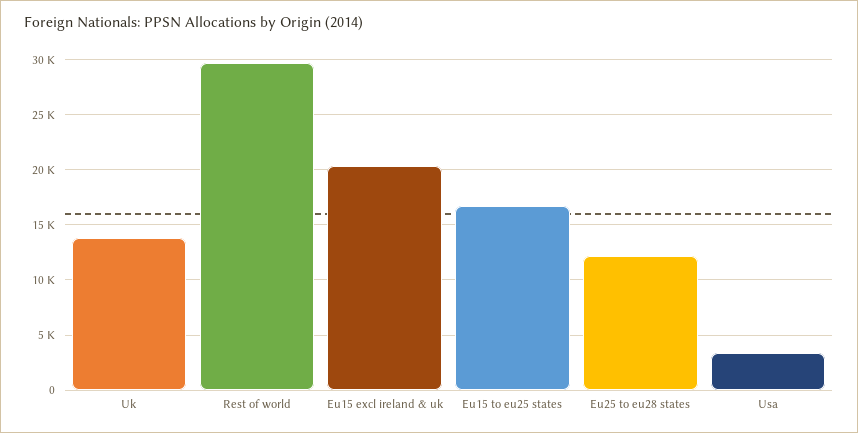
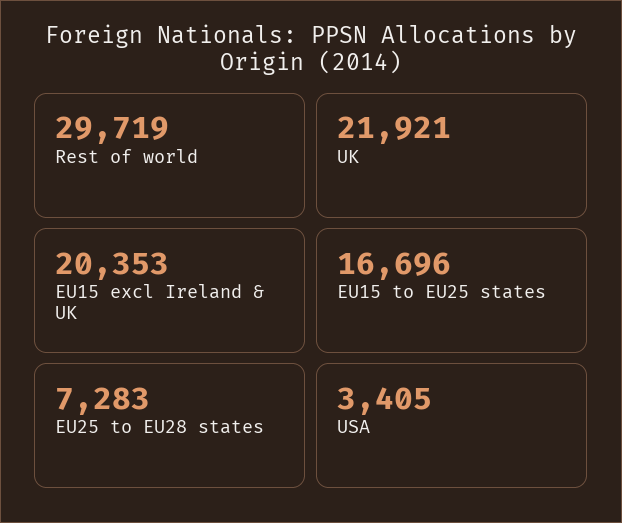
  {
-   "Uk": 14000,
+   "Uk": 21921,
    "Rest of world": 29719,
    "Eu15 excl ireland & uk": 20353,
    "Eu15 to eu25 states": 16696,
-   "Eu25 to eu28 states": 12000,
+   "Eu25 to eu28 states": 7283,
    "Usa": 3405
  }

